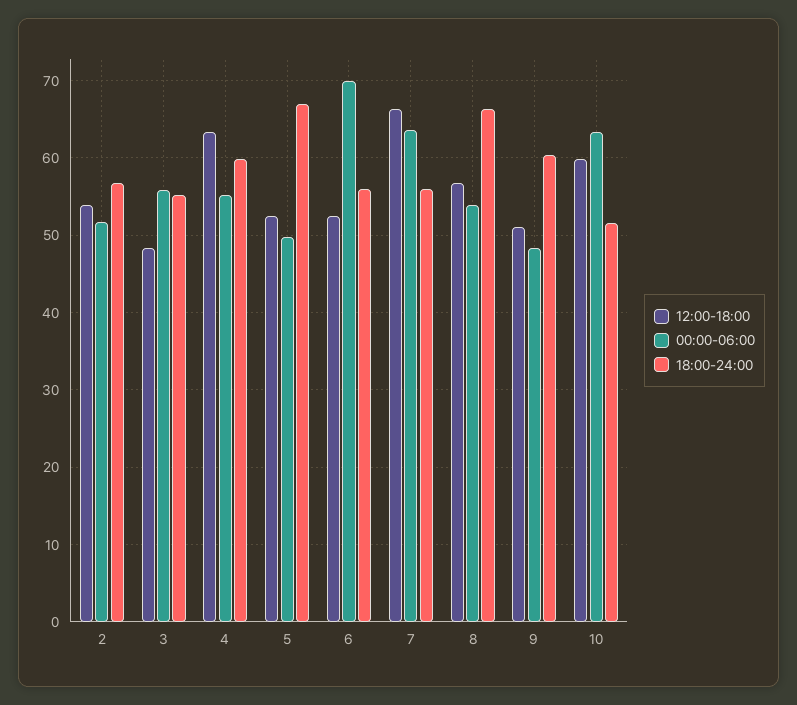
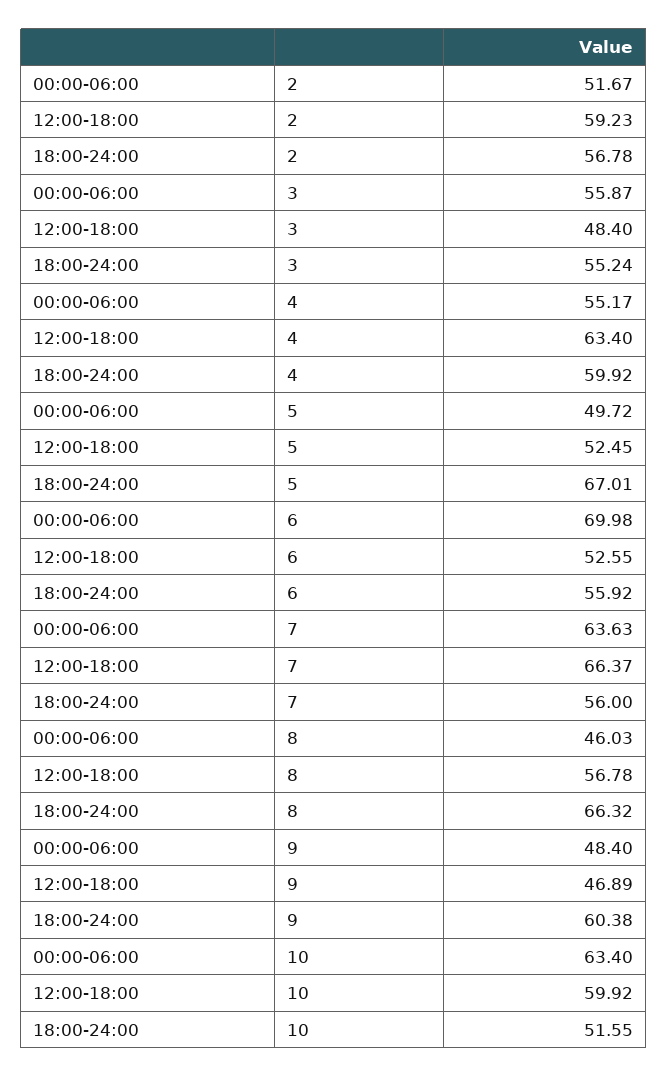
  {
    "12:00-18:00": {
-     "2": 54,
+     "2": 59.23,
      "3": 48.4,
      "4": 63.4,
      "5": 52.45,
      "6": 52.55,
      "7": 66.37,
      "8": 56.78,
-     "9": 51,
+     "9": 46.89,
      "10": 59.92
    },
    "00:00-06:00": {
      "2": 51.67,
      "3": 55.87,
      "4": 55.17,
      "5": 49.72,
      "6": 69.98,
      "7": 63.63,
-     "8": 54,
+     "8": 46.03,
      "9": 48.4,
      "10": 63.4
    },
    "18:00-24:00": {
      "2": 56.78,
      "3": 55.24,
      "4": 59.92,
      "5": 67.01,
      "6": 55.92,
      "7": 56,
      "8": 66.32,
      "9": 60.38,
      "10": 51.55
    }
  }

